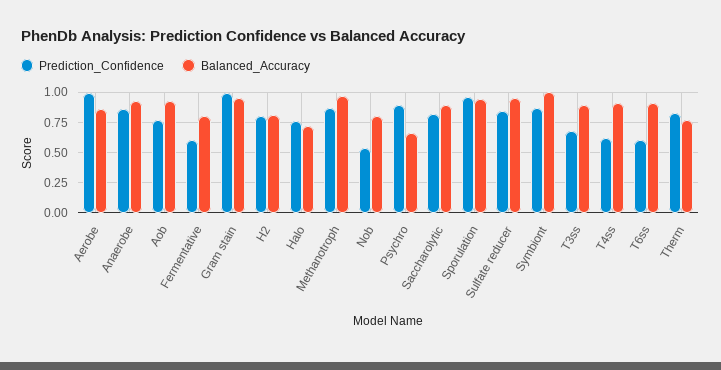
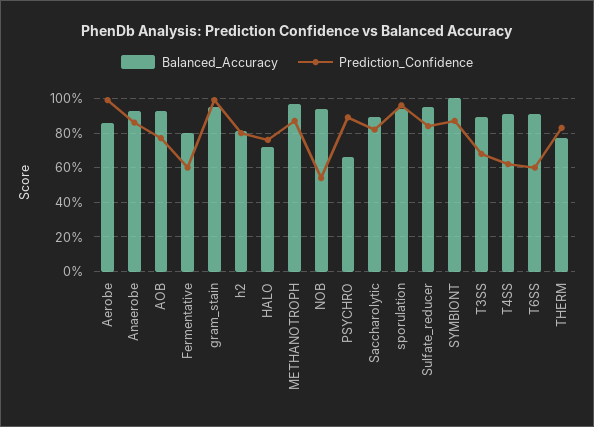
  {
    "Prediction_Confidence": {
      "Aerobe": 1,
      "Anaerobe": 0.85,
      "Aob": 0.75,
      "Fermentative": 0.6,
      "Gram stain": 1,
      "H2": 0.8,
      "Halo": 0.75,
      "Methanotroph": 0.85,
      "Nob": 0.55,
      "Psychro": 0.9,
      "Saccharolytic": 0.8,
      "Sporulation": 0.95,
      "Sulfate reducer": 0.85,
      "Symbiont": 0.85,
      "T3ss": 0.7,
      "T4ss": 0.6,
      "T6ss": 0.6,
      "Therm": 0.85
    },
    "Balanced_Accuracy": {
      "Aerobe": 0.85,
      "Anaerobe": 0.95,
      "Aob": 0.95,
      "Fermentative": 0.8,
      "Gram stain": 0.95,
      "H2": 0.8,
      "Halo": 0.7,
      "Methanotroph": 0.95,
-     "Nob": 0.8,
+     "Nob": 0.95,
      "Psychro": 0.65,
      "Saccharolytic": 0.9,
      "Sporulation": 0.95,
      "Sulfate reducer": 0.95,
      "Symbiont": 1,
      "T3ss": 0.9,
      "T4ss": 0.9,
      "T6ss": 0.9,
      "Therm": 0.75
    }
  }

